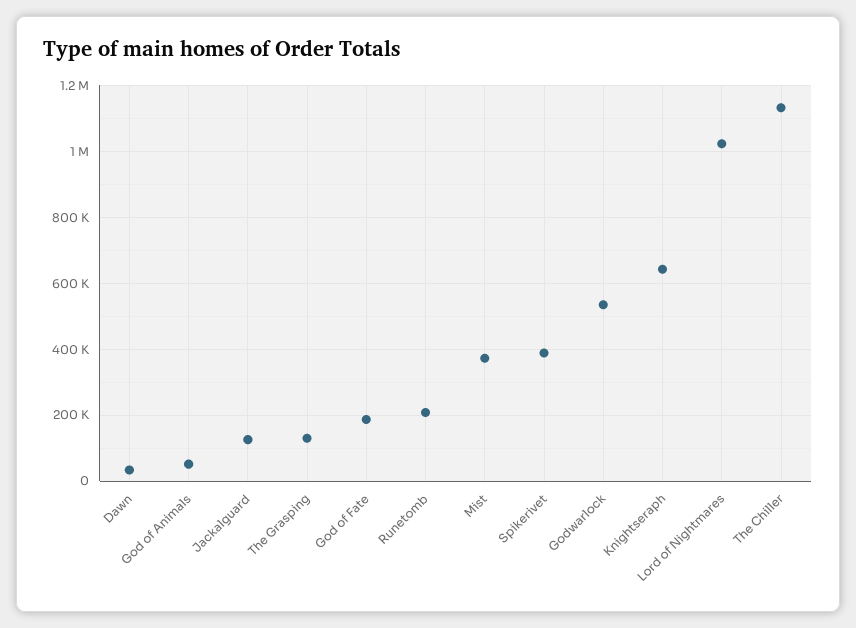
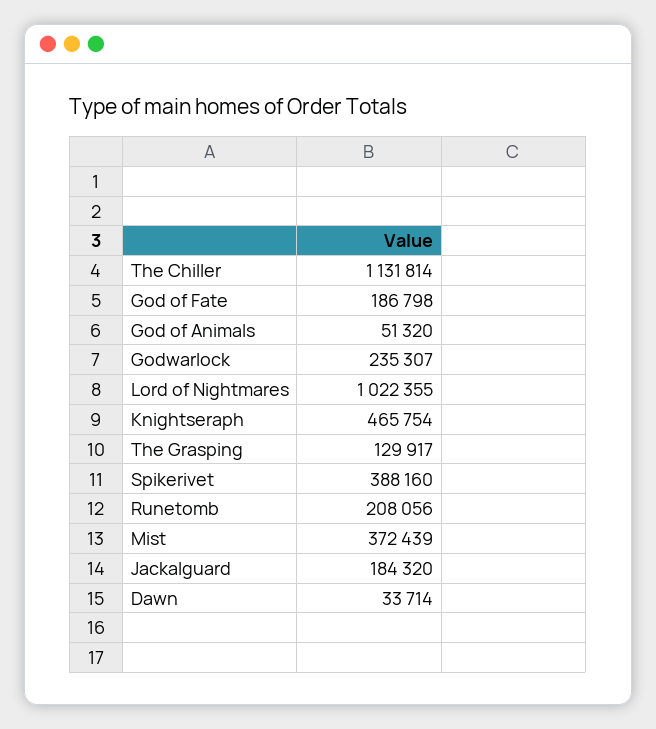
  {
    "Dawn": 33714,
    "God of Animals": 51320,
-   "Jackalguard": 120000,
+   "Jackalguard": 184320,
    "The Grasping": 129917,
    "God of Fate": 186798,
    "Runetomb": 208056,
    "Mist": 372439,
    "Spikerivet": 388160,
-   "Godwarlock": 540000,
+   "Godwarlock": 235307,
-   "Knightseraph": 640000,
+   "Knightseraph": 465754,
    "Lord of Nightmares": 1022355,
    "The Chiller": 1131814
  }

